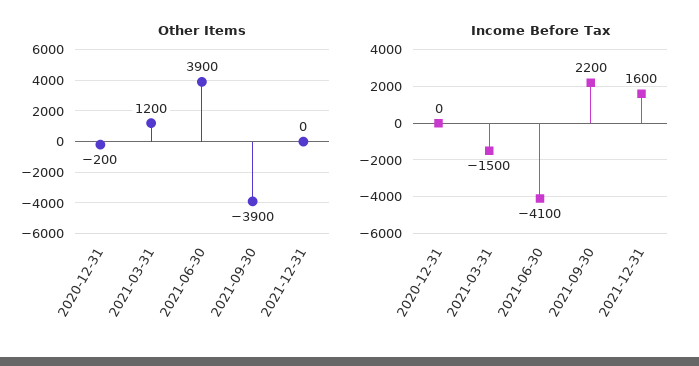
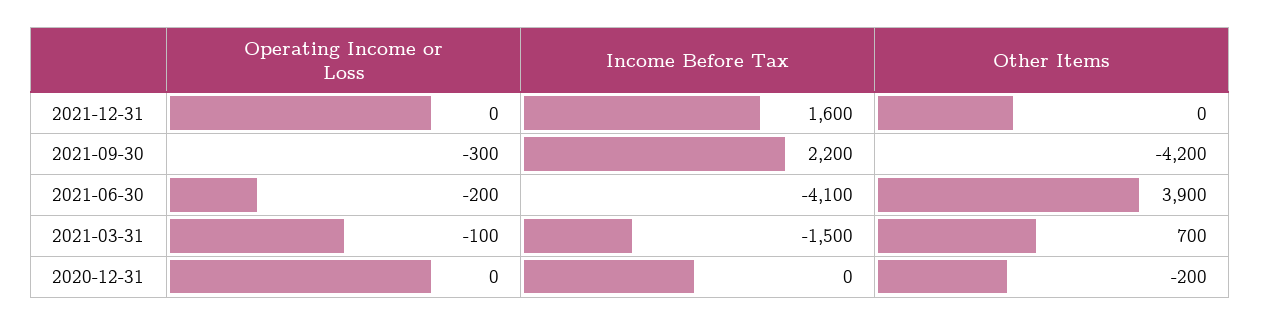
  {
    "Other Items": {
      "2020-12-31": -200,
-     "2021-03-31": 1200,
+     "2021-03-31": 700,
      "2021-06-30": 3900,
-     "2021-09-30": -3900,
+     "2021-09-30": -4200,
      "2021-12-31": 0
    },
    "Income Before Tax": {
      "2020-12-31": 0,
      "2021-03-31": -1500,
      "2021-06-30": -4100,
      "2021-09-30": 2200,
      "2021-12-31": 1600
-   }
+   },
+   "Operating Income or Loss": {
+     "2021-12-31": 0,
+     "2021-09-30": -300,
+     "2021-06-30": -200,
+     "2021-03-31": -100,
+     "2020-12-31": 0
+   }
  }

